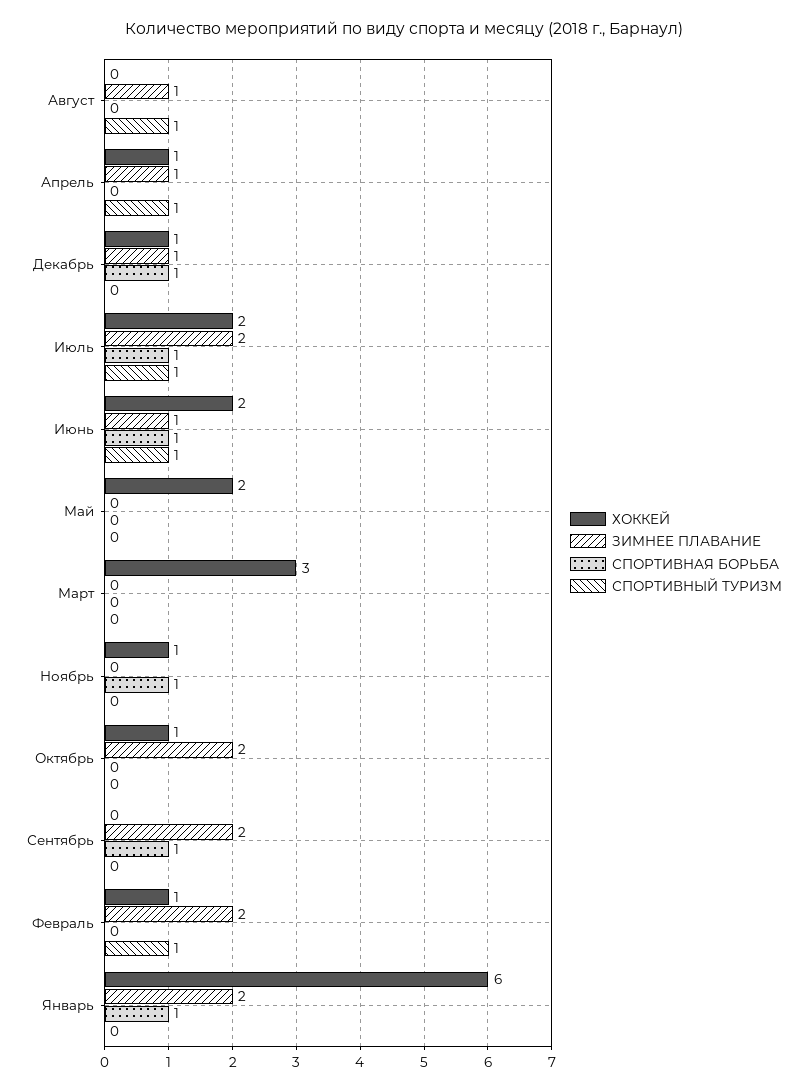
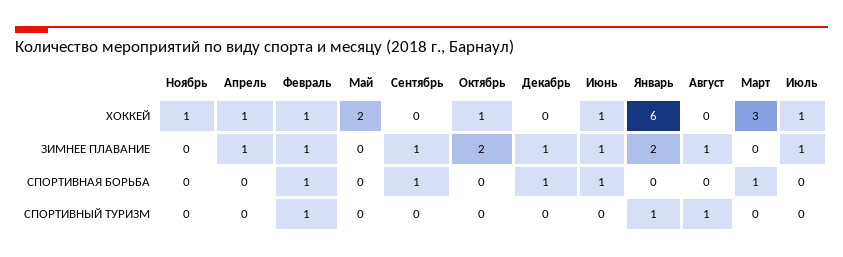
  {
    "ХОККЕЙ": {
      "Август": 0,
      "Апрель": 1,
-     "Декабрь": 1,
+     "Декабрь": 0,
-     "Июль": 2,
+     "Июль": 1,
-     "Июнь": 2,
+     "Июнь": 1,
      "Май": 2,
      "Март": 3,
      "Ноябрь": 1,
      "Октябрь": 1,
      "Сентябрь": 0,
      "Февраль": 1,
      "Январь": 6
    },
    "ЗИМНЕЕ ПЛАВАНИЕ": {
      "Август": 1,
      "Апрель": 1,
      "Декабрь": 1,
-     "Июль": 2,
+     "Июль": 1,
      "Июнь": 1,
      "Май": 0,
      "Март": 0,
      "Ноябрь": 0,
      "Октябрь": 2,
-     "Сентябрь": 2,
+     "Сентябрь": 1,
-     "Февраль": 2,
+     "Февраль": 1,
      "Январь": 2
    },
    "СПОРТИВНАЯ БОРЬБА": {
      "Август": 0,
      "Апрель": 0,
      "Декабрь": 1,
-     "Июль": 1,
+     "Июль": 0,
      "Июнь": 1,
      "Май": 0,
-     "Март": 0,
+     "Март": 1,
-     "Ноябрь": 1,
+     "Ноябрь": 0,
      "Октябрь": 0,
      "Сентябрь": 1,
-     "Февраль": 0,
+     "Февраль": 1,
-     "Январь": 1
+     "Январь": 0
    },
    "СПОРТИВНЫЙ ТУРИЗМ": {
      "Август": 1,
-     "Апрель": 1,
+     "Апрель": 0,
      "Декабрь": 0,
-     "Июль": 1,
+     "Июль": 0,
-     "Июнь": 1,
+     "Июнь": 0,
      "Май": 0,
      "Март": 0,
      "Ноябрь": 0,
      "Октябрь": 0,
      "Сентябрь": 0,
      "Февраль": 1,
-     "Январь": 0
+     "Январь": 1
    }
  }

